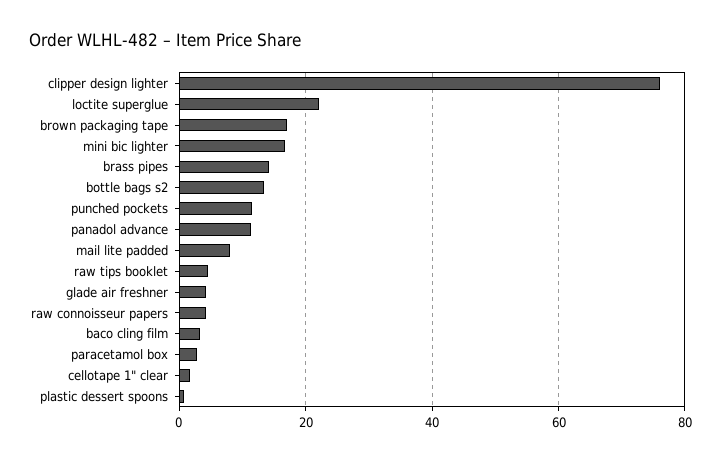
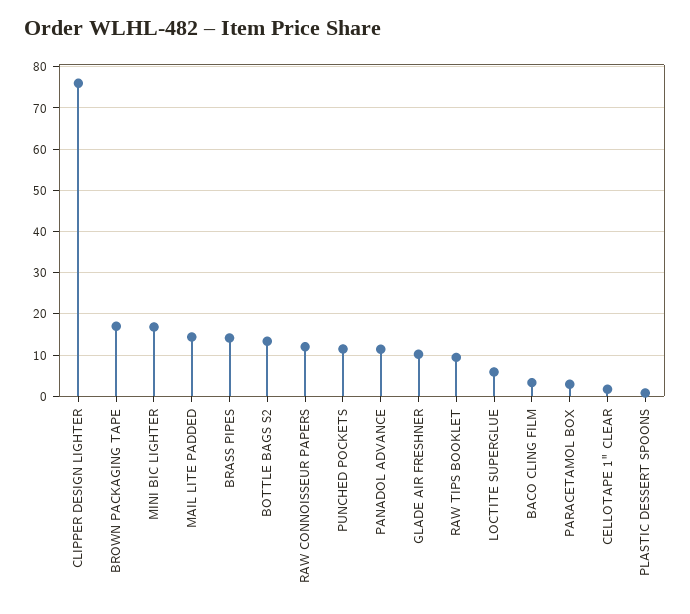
  {
    "clipper design lighter": 76,
-   "loctite superglue": 22,
+   "loctite superglue": 6,
    "brown packaging tape": 16,
    "mini bic lighter": 16,
    "brass pipes": 14,
    "bottle bags s2": 14,
    "punched pockets": 12,
    "panadol advance": 12,
-   "mail lite padded": 8,
+   "mail lite padded": 14,
-   "raw tips booklet": 4,
+   "raw tips booklet": 10,
-   "glade air freshner": 4,
+   "glade air freshner": 10,
-   "raw connoisseur papers": 4,
+   "raw connoisseur papers": 12,
    "baco cling film": 4,
    "paracetamol box": 2,
    "cellotape 1\" clear": 2,
    "plastic dessert spoons": 0
  }

